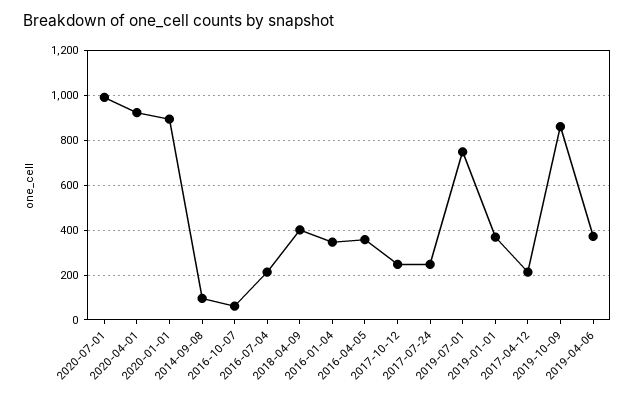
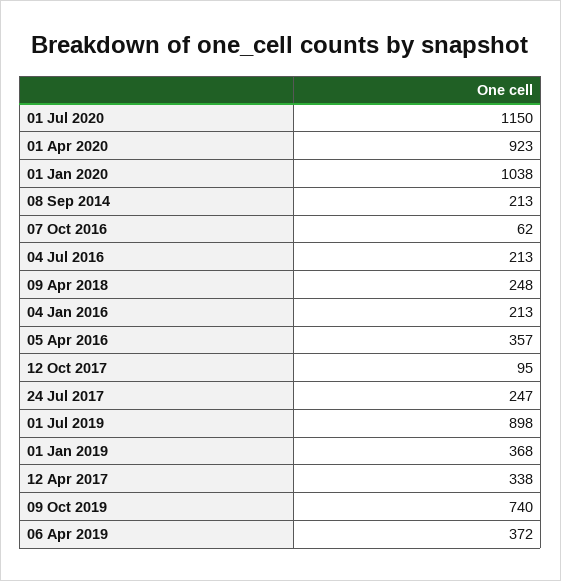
  {
-   "2020-07-01": 1000,
+   "2020-07-01": 1150,
    "2020-04-01": 923,
-   "2020-01-01": 900,
+   "2020-01-01": 1038,
-   "2014-09-08": 100,
+   "2014-09-08": 213,
    "2016-10-07": 62,
    "2016-07-04": 213,
-   "2018-04-09": 400,
+   "2018-04-09": 248,
-   "2016-01-04": 350,
+   "2016-01-04": 213,
    "2016-04-05": 357,
-   "2017-10-12": 250,
+   "2017-10-12": 95,
    "2017-07-24": 247,
-   "2019-07-01": 750,
+   "2019-07-01": 898,
    "2019-01-01": 368,
-   "2017-04-12": 200,
+   "2017-04-12": 338,
-   "2019-10-09": 850,
+   "2019-10-09": 740,
    "2019-04-06": 372
  }

